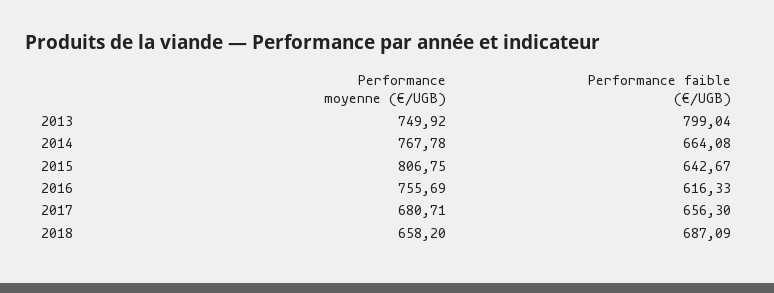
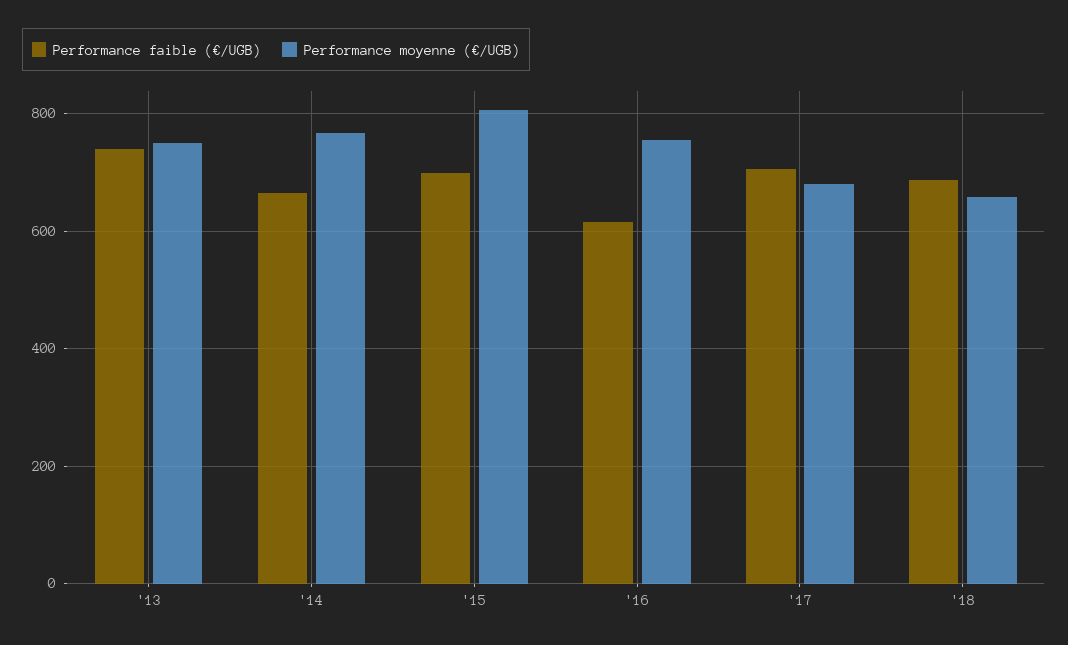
  {
    "Performance moyenne (€/UGB)": {
      "2013": 749.92,
      "2014": 767.78,
      "2015": 806.75,
      "2016": 755.69,
      "2017": 680.71,
      "2018": 658.2
    },
    "Performance faible (€/UGB)": {
-     "2013": 799.04,
+     "2013": 740,
      "2014": 664.08,
-     "2015": 642.67,
+     "2015": 700,
      "2016": 616.33,
-     "2017": 656.3,
+     "2017": 700,
      "2018": 687.09
    }
  }

